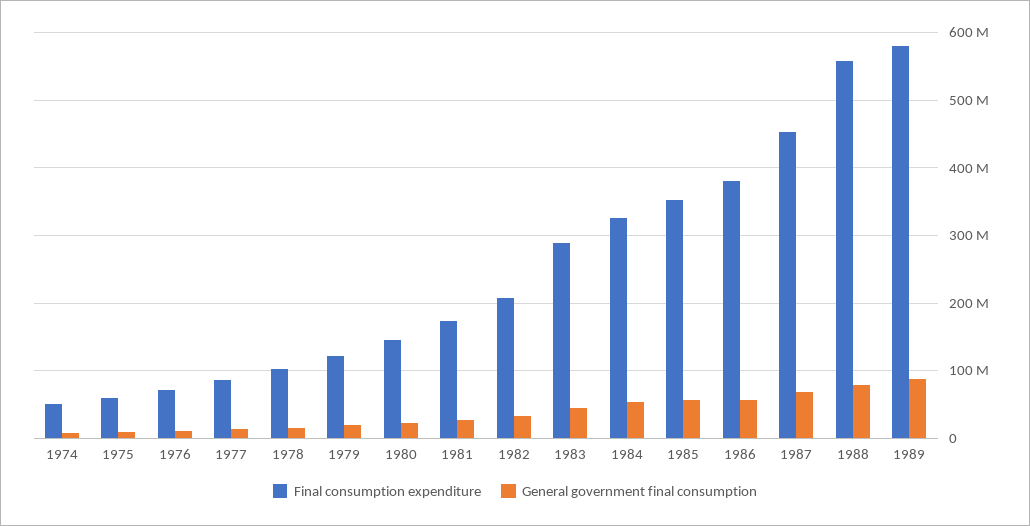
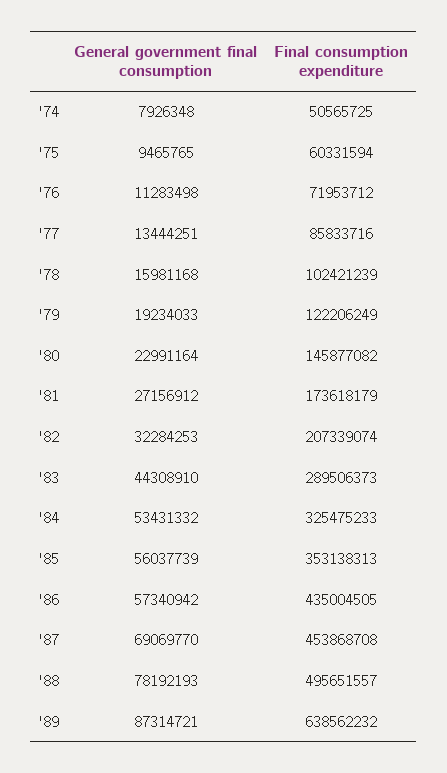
  {
    "Final consumption expenditure": {
      "1974": 50565725,
      "1975": 60331594,
      "1976": 71953712,
      "1977": 85833716,
      "1978": 102421239,
      "1979": 122206249,
      "1980": 145877082,
      "1981": 173618179,
      "1982": 207339074,
      "1983": 289506373,
      "1984": 325475233,
      "1985": 353138313,
-     "1986": 380000000,
+     "1986": 435004505,
      "1987": 453868708,
-     "1988": 560000000,
+     "1988": 495651557,
-     "1989": 580000000
+     "1989": 638562232
    },
    "General government final consumption": {
      "1974": 7926348,
      "1975": 9465765,
      "1976": 11283498,
      "1977": 13444251,
      "1978": 15981168,
      "1979": 19234033,
      "1980": 22991164,
      "1981": 27156912,
      "1982": 32284253,
      "1983": 44308910,
      "1984": 53431332,
      "1985": 56037739,
      "1986": 57340942,
      "1987": 69069770,
      "1988": 78192193,
      "1989": 87314721
    }
  }

